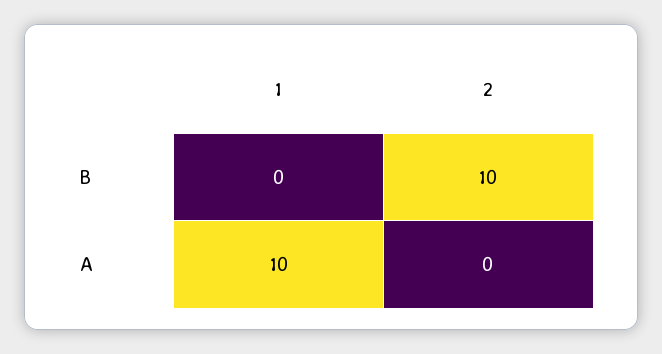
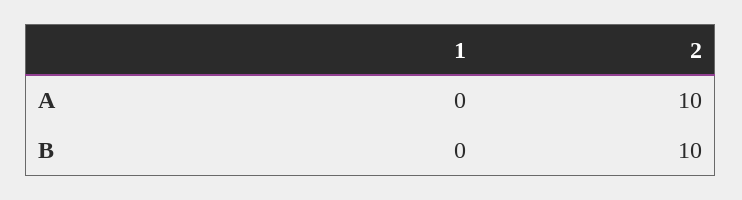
  {
    "1": {
      "B": 0,
-     "A": 10
+     "A": 0
    },
    "2": {
      "B": 10,
-     "A": 0
+     "A": 10
    }
  }

